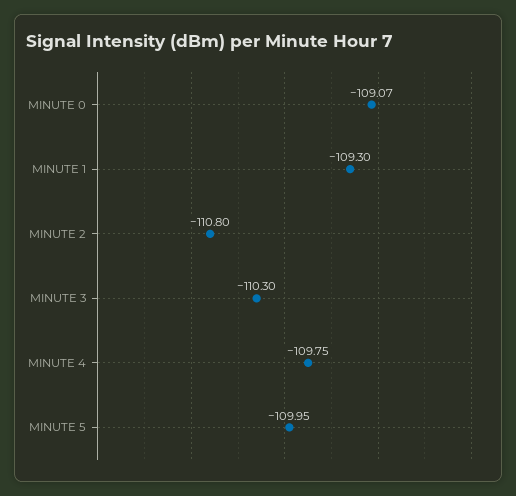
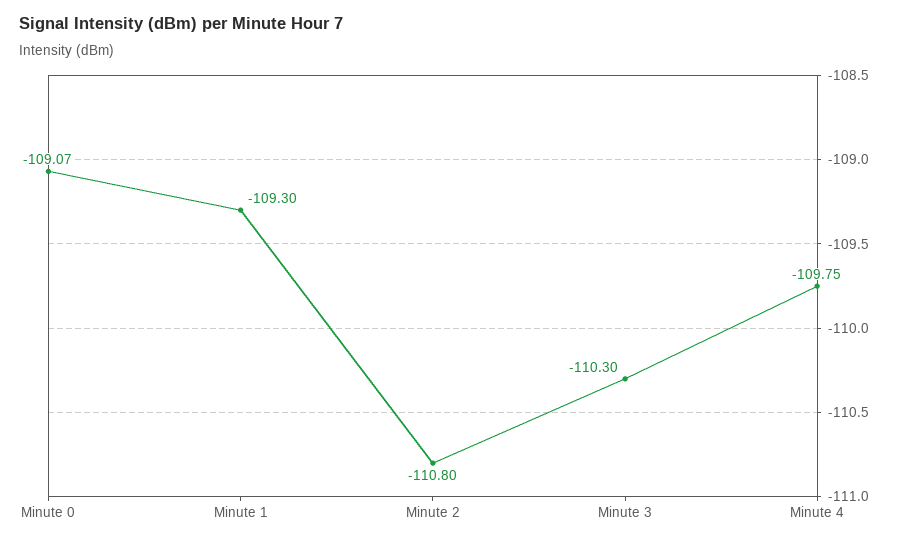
  {
    "MINUTE 0": -109.07,
    "MINUTE 1": -109.3,
    "MINUTE 2": -110.8,
    "MINUTE 3": -110.3,
-   "MINUTE 4": -109.75,
+   "MINUTE 4": -109.75
-   "MINUTE 5": -109.95
  }

